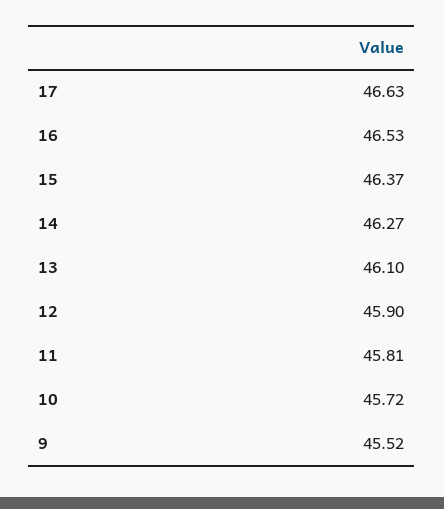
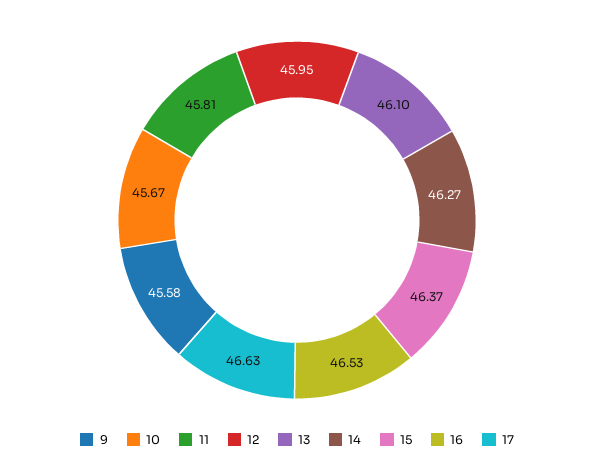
  {
    "17": 46.63,
    "16": 46.53,
    "15": 46.37,
    "14": 46.27,
    "13": 46.1,
-   "12": 45.9,
+   "12": 45.95,
    "11": 45.81,
-   "10": 45.72,
+   "10": 45.67,
-   "9": 45.52
+   "9": 45.58
  }

